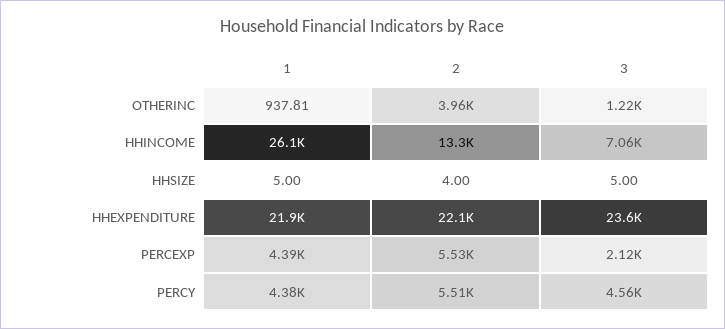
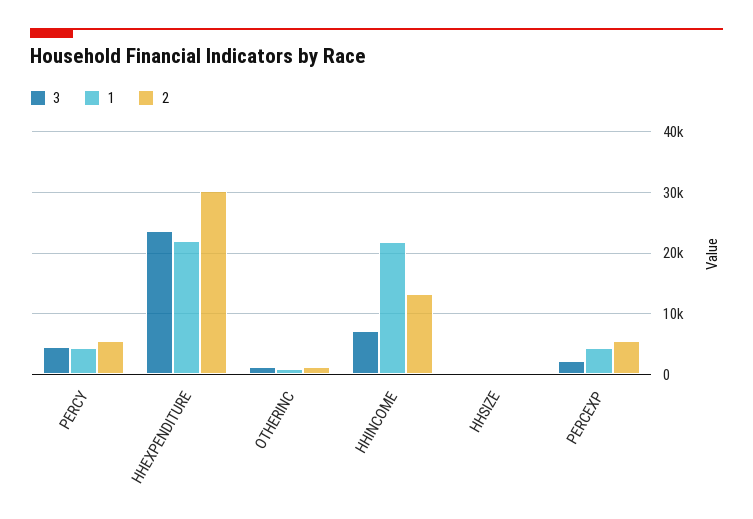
  {
    "1": {
      "OTHERINC": 937.81,
-     "HHINCOME": 26100,
+     "HHINCOME": 22000,
      "HHSIZE": 5,
      "HHEXPENDITURE": 21900,
      "PERCEXP": 4390,
      "PERCY": 4380
    },
    "2": {
-     "OTHERINC": 3960,
+     "OTHERINC": 1000,
      "HHINCOME": 13300,
      "HHSIZE": 4,
-     "HHEXPENDITURE": 22100,
+     "HHEXPENDITURE": 30000,
      "PERCEXP": 5530,
      "PERCY": 5510
    },
    "3": {
      "OTHERINC": 1220,
      "HHINCOME": 7060,
      "HHSIZE": 5,
      "HHEXPENDITURE": 23600,
      "PERCEXP": 2120,
      "PERCY": 4560
    }
  }

